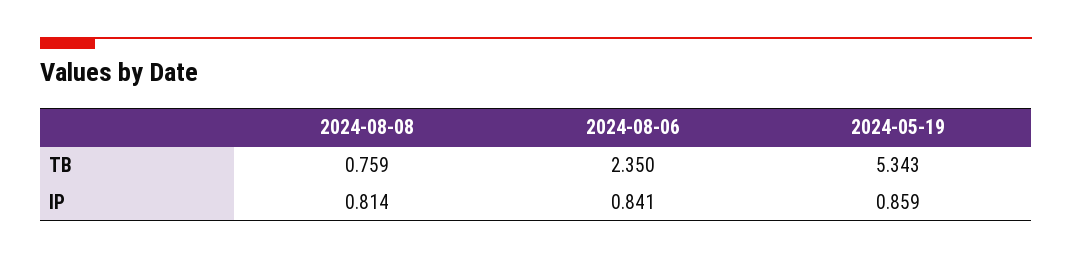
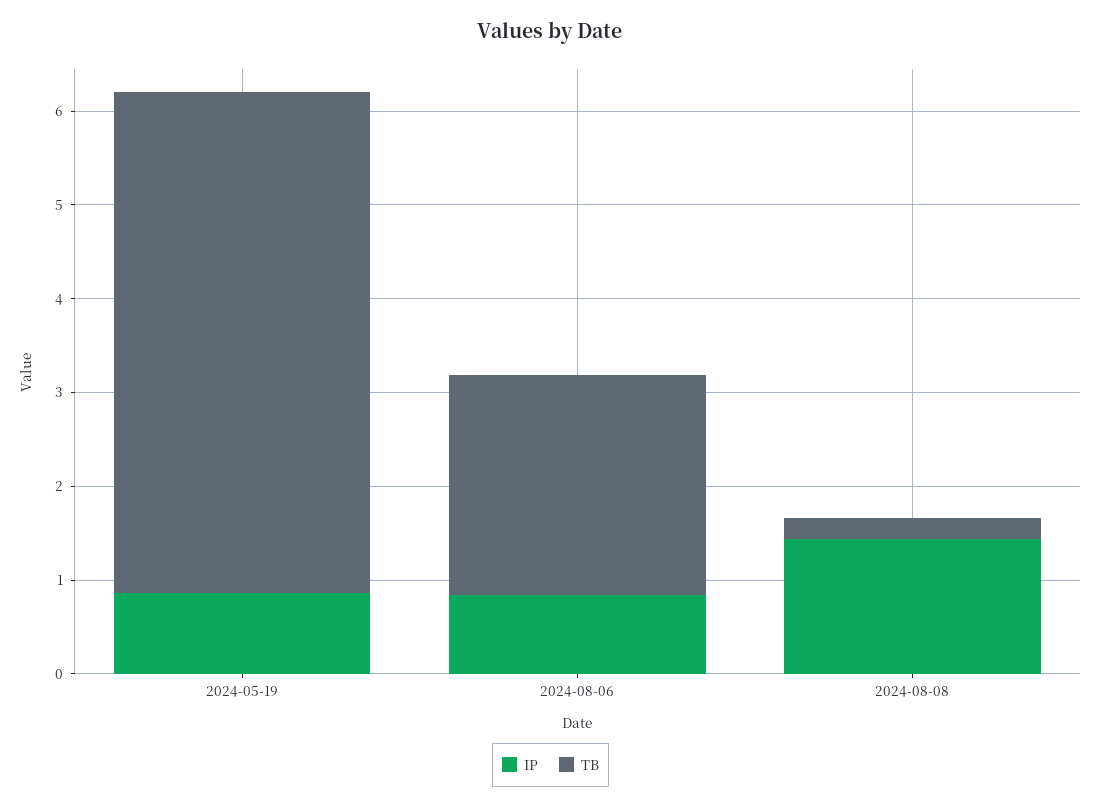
  {
    "TB": {
-     "2024-08-08": 0.759,
+     "2024-08-08": 0.2,
      "2024-08-06": 2.35,
      "2024-05-19": 5.343
    },
    "IP": {
-     "2024-08-08": 0.814,
+     "2024-08-08": 1.4,
      "2024-08-06": 0.841,
      "2024-05-19": 0.859
    }
  }

